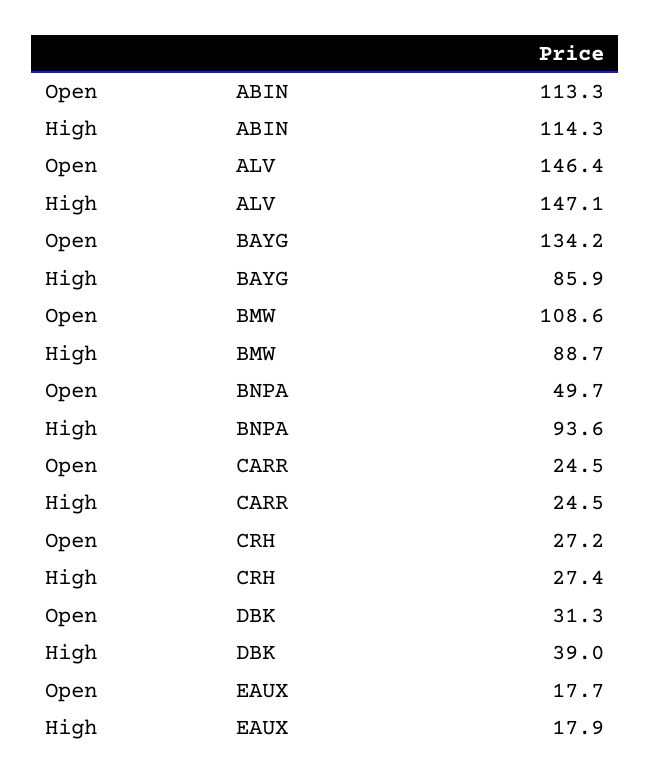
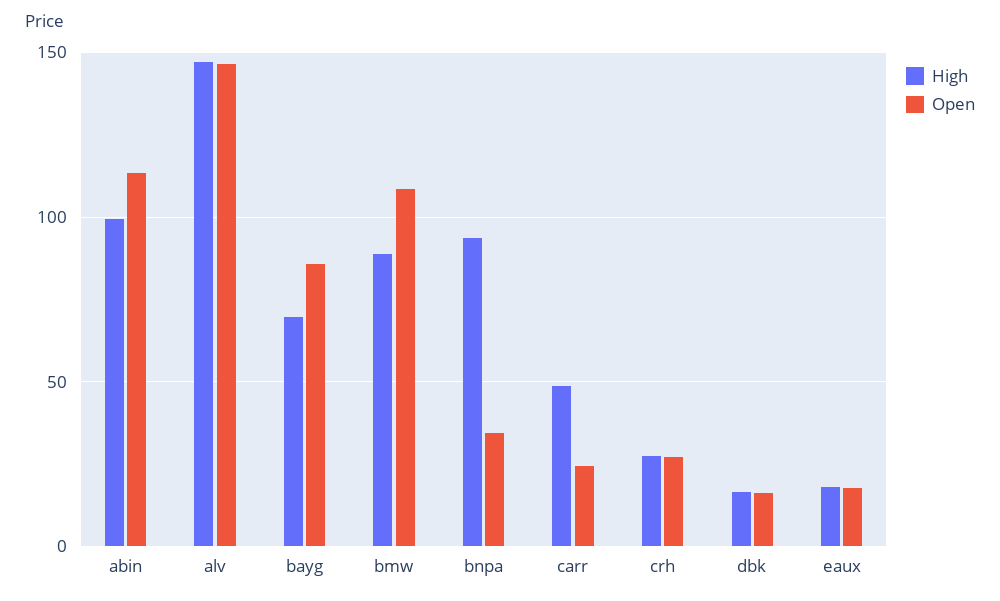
  {
    "Open": {
      "ABIN": 113.3,
      "ALV": 146.4,
-     "BAYG": 134.2,
+     "BAYG": 85,
      "BMW": 108.6,
-     "BNPA": 49.7,
+     "BNPA": 35,
      "CARR": 24.5,
      "CRH": 27.2,
-     "DBK": 31.3,
+     "DBK": 15,
      "EAUX": 17.7
    },
    "High": {
-     "ABIN": 114.3,
+     "ABIN": 100,
      "ALV": 147.1,
-     "BAYG": 85.9,
+     "BAYG": 70,
      "BMW": 88.7,
      "BNPA": 93.6,
-     "CARR": 24.5,
+     "CARR": 50,
      "CRH": 27.4,
-     "DBK": 39,
+     "DBK": 15,
      "EAUX": 17.9
    }
  }

